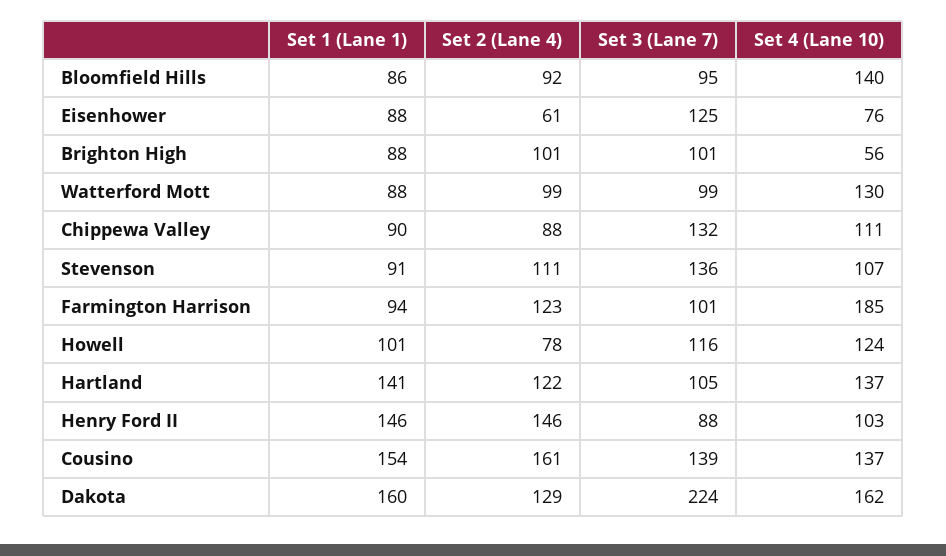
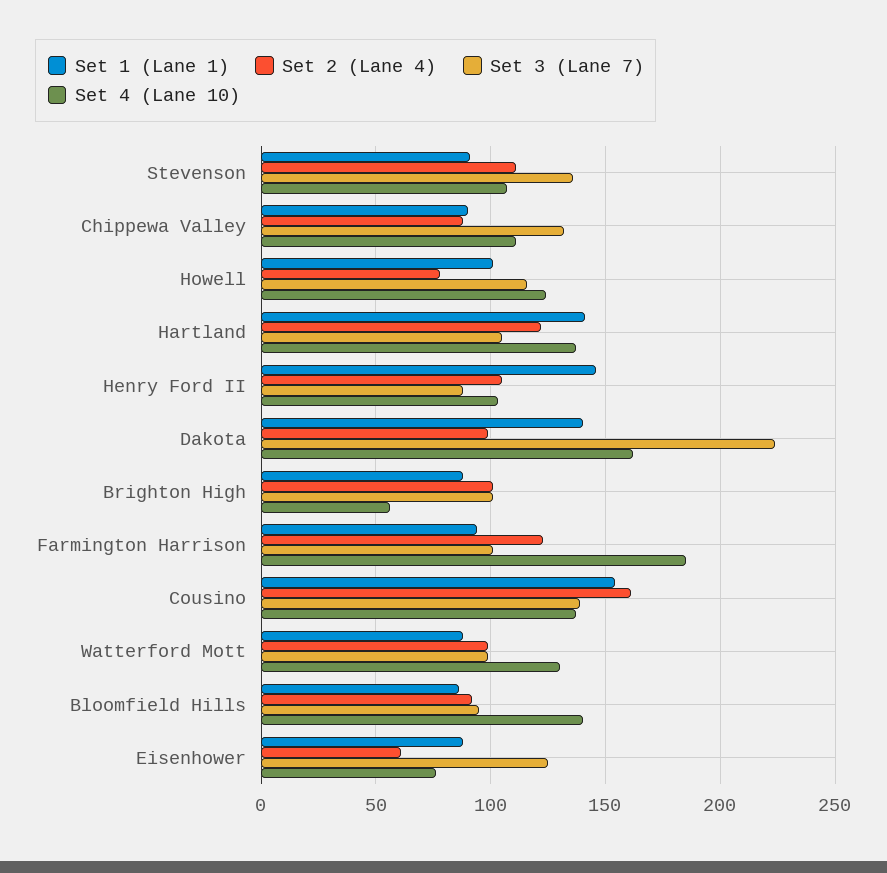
  {
    "Set 1 (Lane 1)": {
      "Bloomfield Hills": 86,
      "Eisenhower": 88,
      "Brighton High": 88,
      "Watterford Mott": 88,
      "Chippewa Valley": 90,
      "Stevenson": 91,
      "Farmington Harrison": 94,
      "Howell": 101,
      "Hartland": 141,
      "Henry Ford II": 146,
      "Cousino": 154,
-     "Dakota": 160
+     "Dakota": 140
    },
    "Set 2 (Lane 4)": {
      "Bloomfield Hills": 92,
      "Eisenhower": 61,
      "Brighton High": 101,
      "Watterford Mott": 99,
      "Chippewa Valley": 88,
      "Stevenson": 111,
      "Farmington Harrison": 123,
      "Howell": 78,
      "Hartland": 122,
-     "Henry Ford II": 146,
+     "Henry Ford II": 105,
      "Cousino": 161,
-     "Dakota": 129
+     "Dakota": 100
    },
    "Set 3 (Lane 7)": {
      "Bloomfield Hills": 95,
      "Eisenhower": 125,
      "Brighton High": 101,
      "Watterford Mott": 99,
      "Chippewa Valley": 132,
      "Stevenson": 136,
      "Farmington Harrison": 101,
      "Howell": 116,
      "Hartland": 105,
      "Henry Ford II": 88,
      "Cousino": 139,
      "Dakota": 224
    },
    "Set 4 (Lane 10)": {
      "Bloomfield Hills": 140,
      "Eisenhower": 76,
      "Brighton High": 56,
      "Watterford Mott": 130,
      "Chippewa Valley": 111,
      "Stevenson": 107,
      "Farmington Harrison": 185,
      "Howell": 124,
      "Hartland": 137,
      "Henry Ford II": 103,
      "Cousino": 137,
      "Dakota": 162
    }
  }

